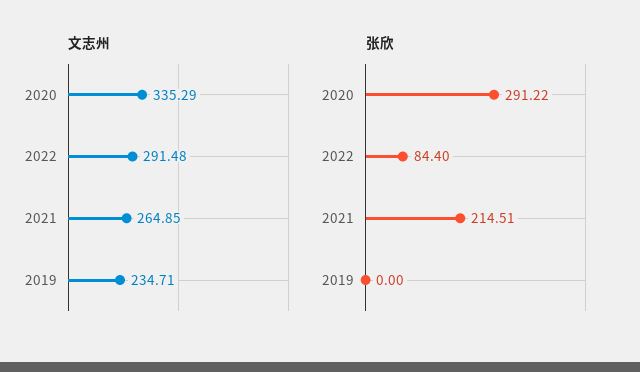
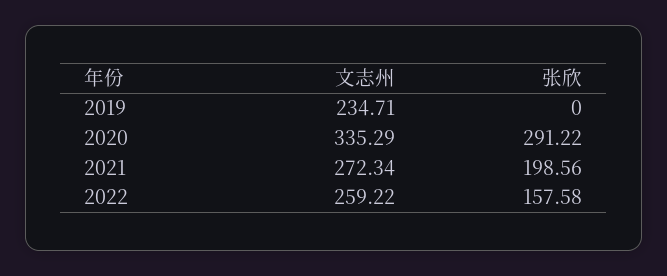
  {
    "文志州": {
      "2020": 335.29,
-     "2022": 291.48,
+     "2022": 259.22,
-     "2021": 264.85,
+     "2021": 272.34,
      "2019": 234.71
    },
    "张欣": {
      "2020": 291.22,
-     "2022": 84.4,
+     "2022": 157.58,
-     "2021": 214.51,
+     "2021": 198.56,
      "2019": 0
    }
  }

